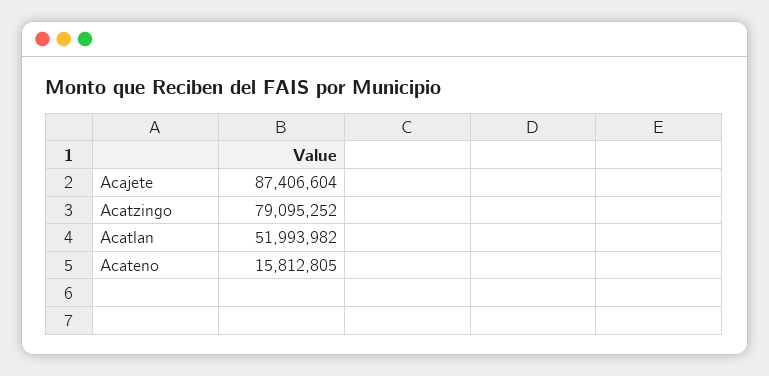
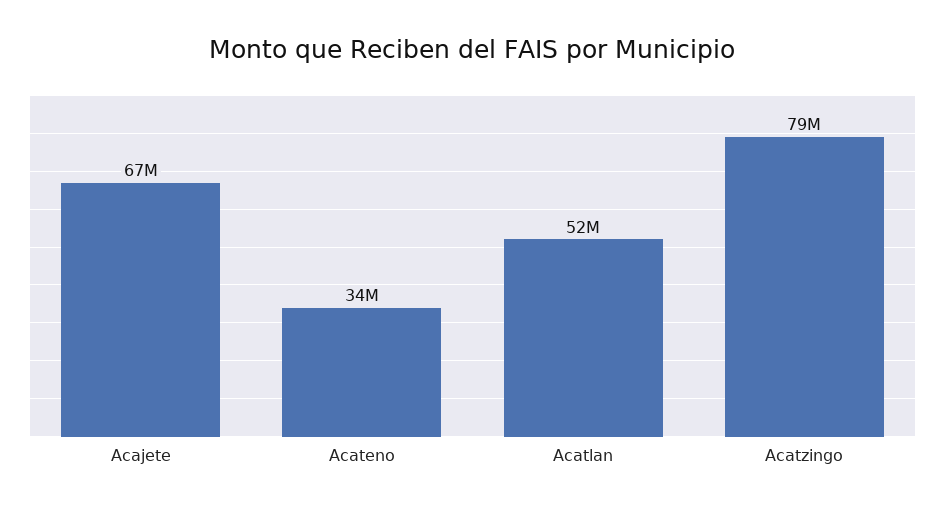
  {
-   "Acajete": 87406604,
+   "Acajete": 67000000,
    "Acatzingo": 79095252,
    "Acatlan": 51993982,
-   "Acateno": 15812805
+   "Acateno": 34000000
  }

